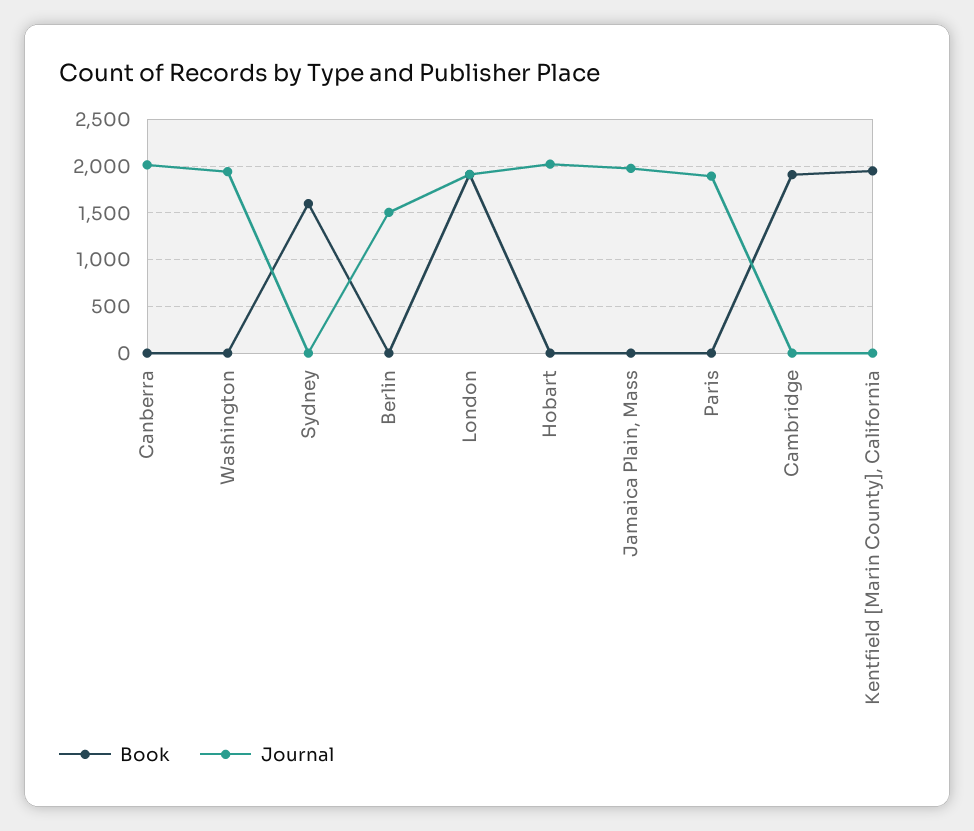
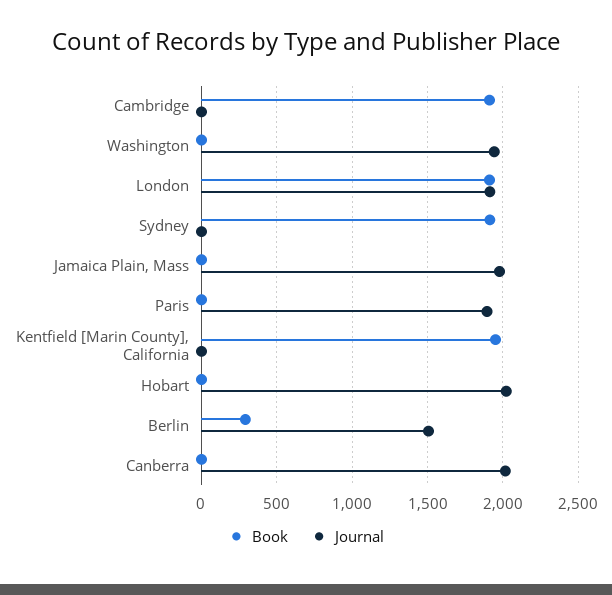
  {
    "Book": {
      "Canberra": 0,
      "Washington": 0,
-     "Sydney": 1600,
+     "Sydney": 1900,
-     "Berlin": 0,
+     "Berlin": 300,
      "London": 1900,
      "Hobart": 0,
      "Jamaica Plain, Mass": 0,
      "Paris": 0,
      "Cambridge": 1900,
      "Kentfield [Marin County], California": 1950
    },
    "Journal": {
      "Canberra": 2000,
      "Washington": 1950,
      "Sydney": 0,
      "Berlin": 1500,
      "London": 1900,
      "Hobart": 2000,
      "Jamaica Plain, Mass": 2000,
      "Paris": 1900,
      "Cambridge": 0,
      "Kentfield [Marin County], California": 0
    }
  }

